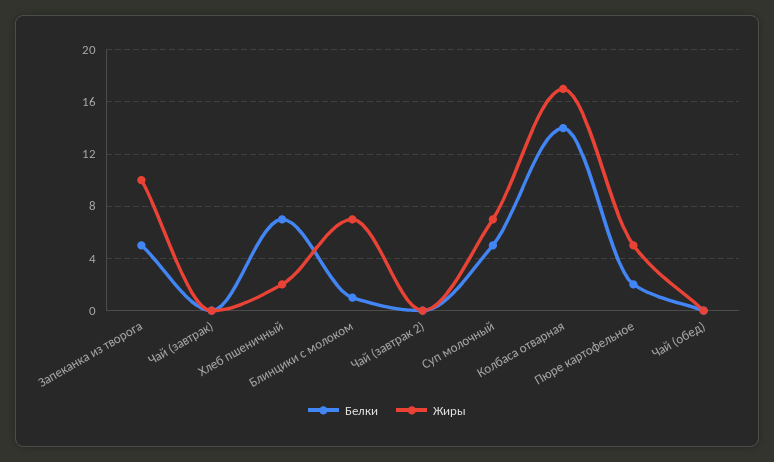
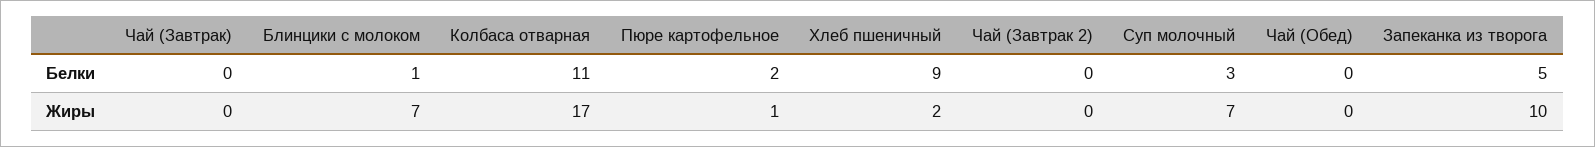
  {
    "Белки": {
      "Запеканка из творога": 5,
      "Чай (завтрак)": 0,
-     "Хлеб пшеничный": 7,
+     "Хлеб пшеничный": 9,
      "Блинцики с молоком": 1,
      "Чай (завтрак 2)": 0,
-     "Суп молочный": 5,
+     "Суп молочный": 3,
-     "Колбаса отварная": 14,
+     "Колбаса отварная": 11,
      "Пюре картофельное": 2,
      "Чай (обед)": 0
    },
    "Жиры": {
      "Запеканка из творога": 10,
      "Чай (завтрак)": 0,
      "Хлеб пшеничный": 2,
      "Блинцики с молоком": 7,
      "Чай (завтрак 2)": 0,
      "Суп молочный": 7,
      "Колбаса отварная": 17,
-     "Пюре картофельное": 5,
+     "Пюре картофельное": 1,
      "Чай (обед)": 0
    }
  }

